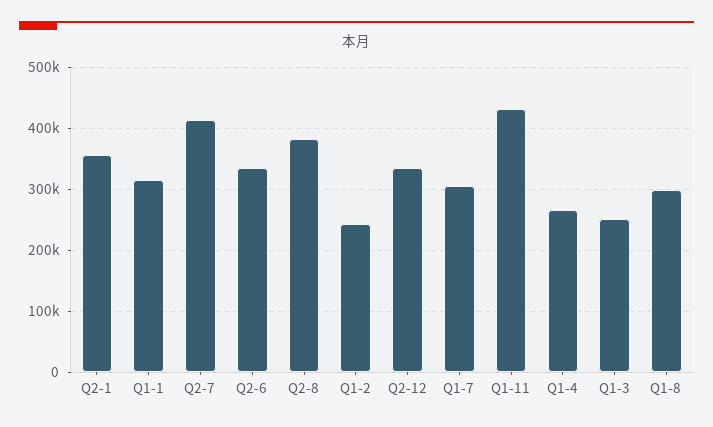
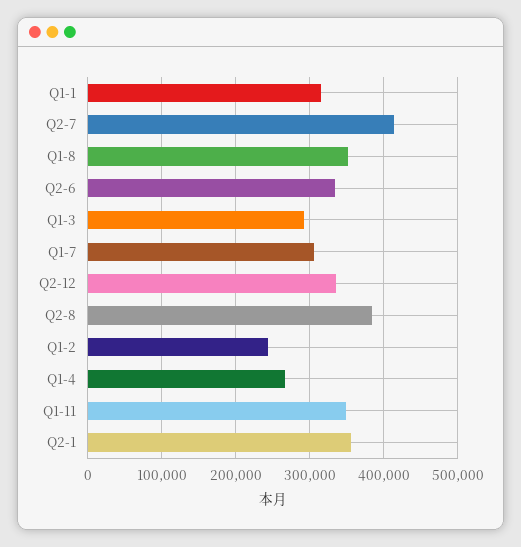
  {
    "Q2-1": 360000,
    "Q1-1": 310000,
    "Q2-7": 410000,
    "Q2-6": 330000,
    "Q2-8": 380000,
    "Q1-2": 240000,
    "Q2-12": 330000,
    "Q1-7": 310000,
-   "Q1-11": 430000,
+   "Q1-11": 350000,
    "Q1-4": 270000,
-   "Q1-3": 250000,
+   "Q1-3": 290000,
-   "Q1-8": 300000
+   "Q1-8": 350000
  }

